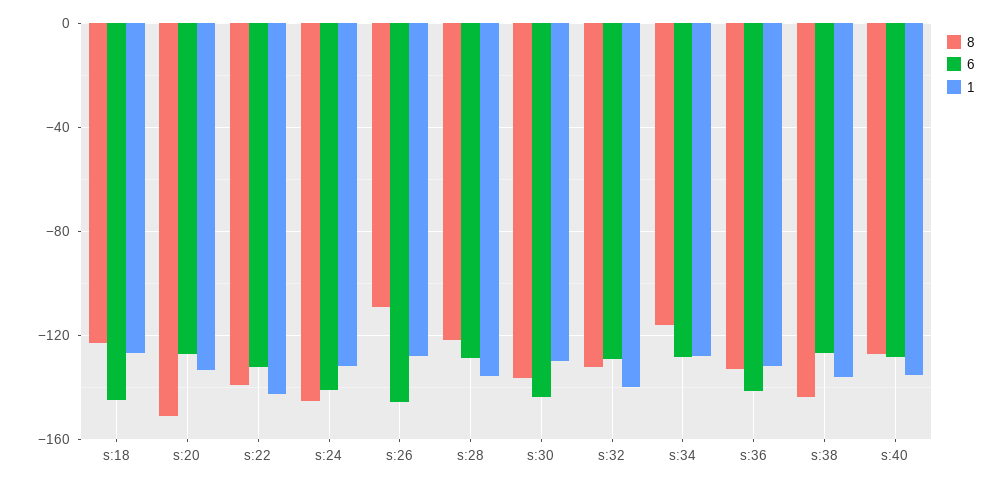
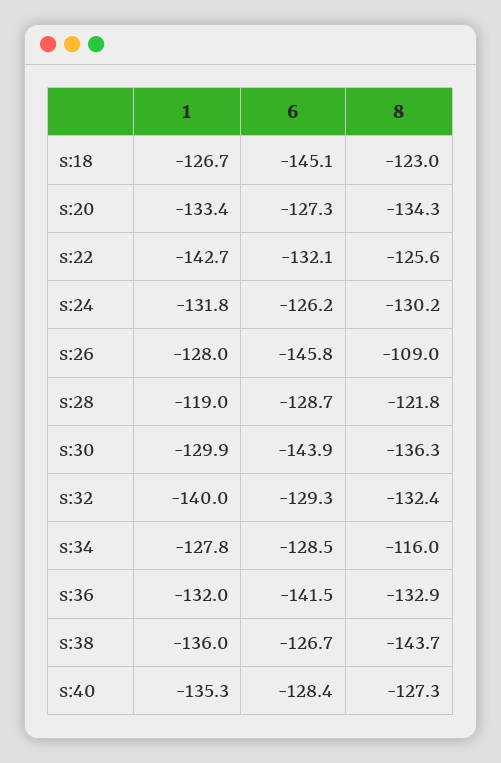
  {
    "8": {
      "s:18": -123,
-     "s:20": -150,
+     "s:20": -134.3,
-     "s:22": -140,
+     "s:22": -125.6,
-     "s:24": -145,
+     "s:24": -130.2,
      "s:26": -109,
      "s:28": -121.8,
      "s:30": -136.3,
      "s:32": -132.4,
      "s:34": -116,
      "s:36": -132.9,
      "s:38": -143.7,
      "s:40": -127.3
    },
    "6": {
      "s:18": -145.1,
      "s:20": -127.3,
      "s:22": -132.1,
-     "s:24": -140,
+     "s:24": -126.2,
      "s:26": -145.8,
      "s:28": -128.7,
      "s:30": -143.9,
      "s:32": -129.3,
      "s:34": -128.5,
      "s:36": -141.5,
      "s:38": -126.7,
      "s:40": -128.4
    },
    "1": {
      "s:18": -126.7,
      "s:20": -133.4,
      "s:22": -142.7,
      "s:24": -131.8,
      "s:26": -128,
-     "s:28": -135,
+     "s:28": -119,
      "s:30": -129.9,
      "s:32": -140,
      "s:34": -127.8,
      "s:36": -132,
      "s:38": -136,
      "s:40": -135.3
    }
  }

